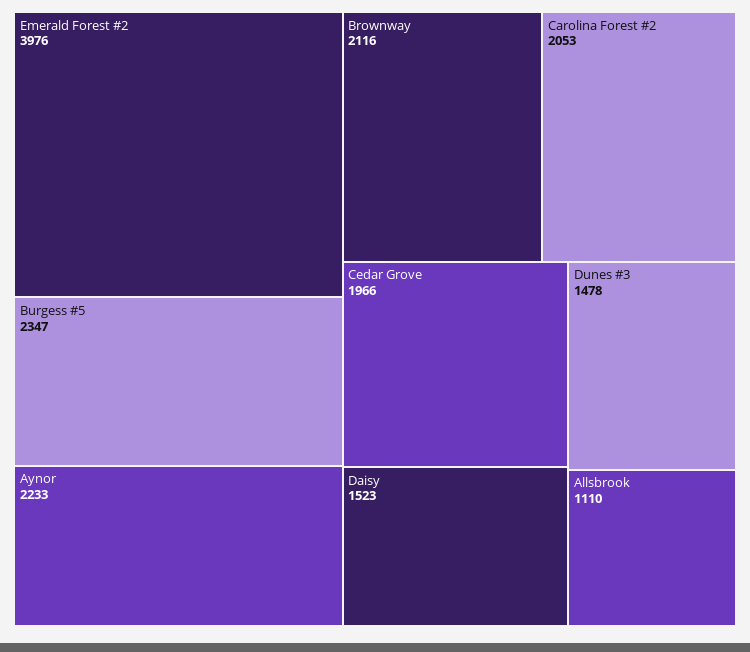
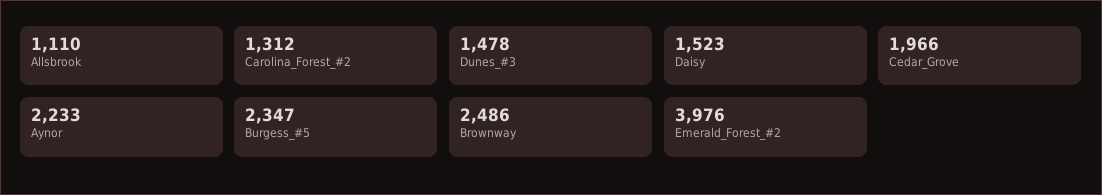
  {
    "Emerald Forest #2": 3976,
    "Burgess #5": 2347,
    "Aynor": 2233,
-   "Brownway": 2116,
+   "Brownway": 2486,
-   "Carolina Forest #2": 2053,
+   "Carolina Forest #2": 1312,
    "Cedar Grove": 1966,
    "Daisy": 1523,
    "Dunes #3": 1478,
    "Allsbrook": 1110
  }

